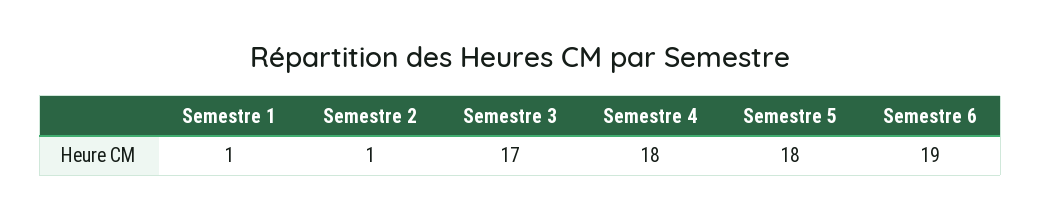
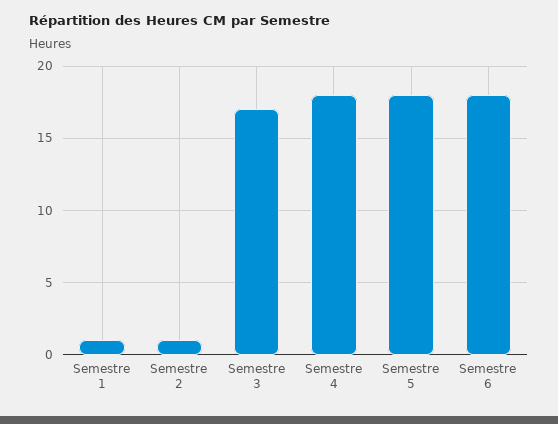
  {
    "Semestre 1": 1,
    "Semestre 2": 1,
    "Semestre 3": 17,
    "Semestre 4": 18,
    "Semestre 5": 18,
-   "Semestre 6": 19
+   "Semestre 6": 18
  }

